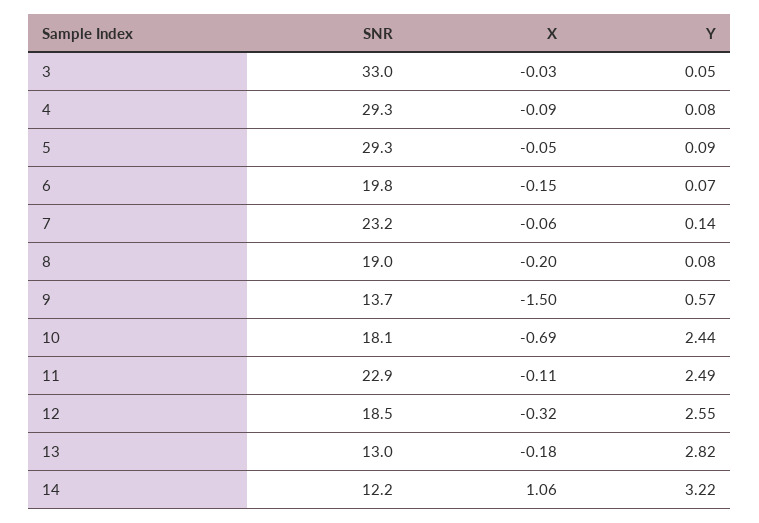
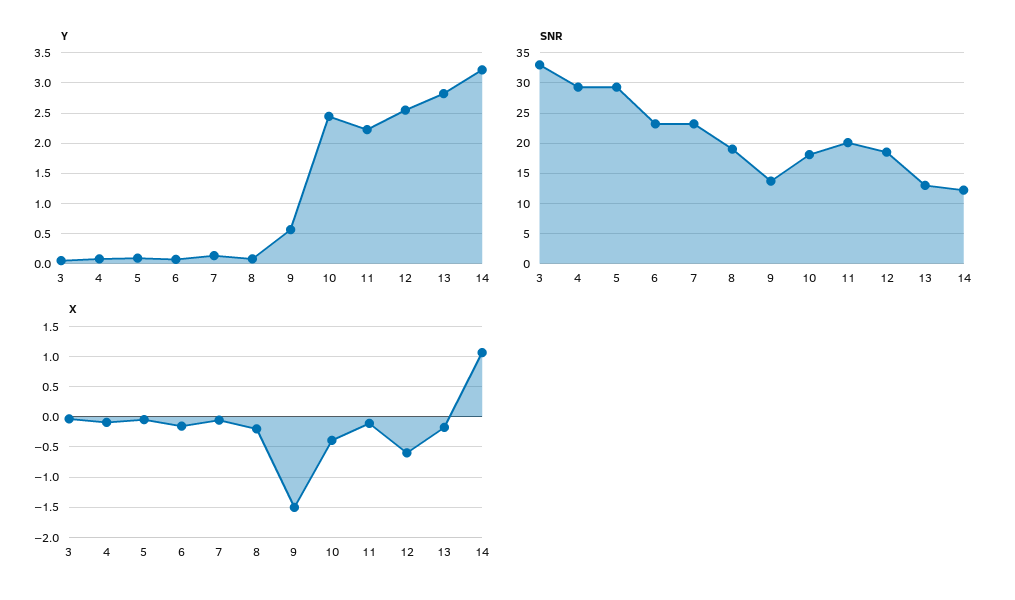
  {
    "SNR": {
      "3": 33,
      "4": 29.3,
      "5": 29.3,
-     "6": 19.8,
+     "6": 23,
      "7": 23.2,
      "8": 19,
      "9": 13.7,
      "10": 18.1,
-     "11": 22.9,
+     "11": 20,
      "12": 18.5,
      "13": 13,
      "14": 12.2
    },
    "X": {
      "3": -0.03,
      "4": -0.09,
      "5": -0.05,
      "6": -0.15,
      "7": -0.06,
      "8": -0.2,
      "9": -1.5,
-     "10": -0.69,
+     "10": -0.4,
      "11": -0.11,
-     "12": -0.32,
+     "12": -0.6,
      "13": -0.18,
      "14": 1.06
    },
    "Y": {
      "3": 0.05,
      "4": 0.08,
      "5": 0.09,
      "6": 0.07,
      "7": 0.14,
      "8": 0.08,
      "9": 0.57,
      "10": 2.44,
-     "11": 2.49,
+     "11": 2.2,
      "12": 2.55,
      "13": 2.82,
      "14": 3.22
    }
  }

